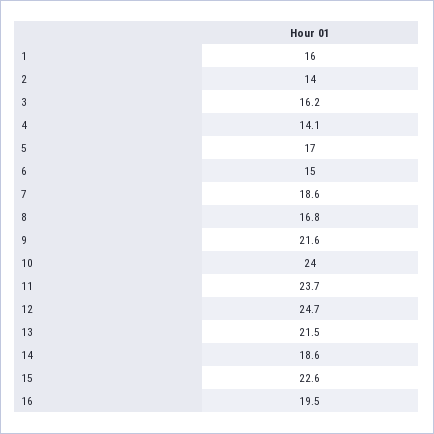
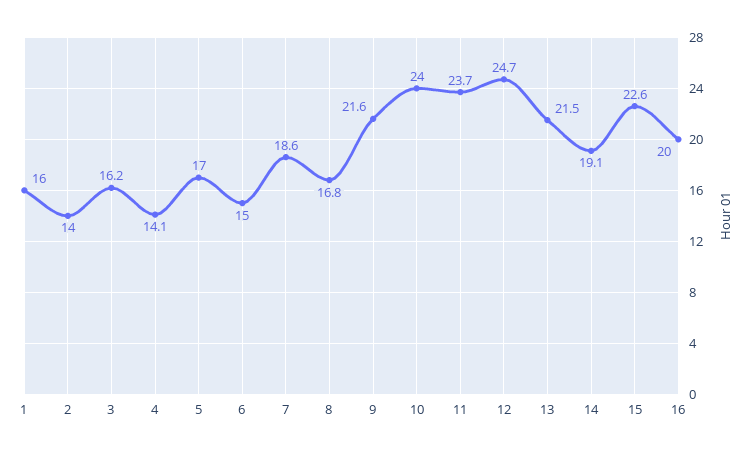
  {
    "1": 16,
    "2": 14,
    "3": 16.2,
    "4": 14.1,
    "5": 17,
    "6": 15,
    "7": 18.6,
    "8": 16.8,
    "9": 21.6,
    "10": 24,
    "11": 23.7,
    "12": 24.7,
    "13": 21.5,
-   "14": 18.6,
+   "14": 19.1,
    "15": 22.6,
-   "16": 19.5
+   "16": 20
  }

